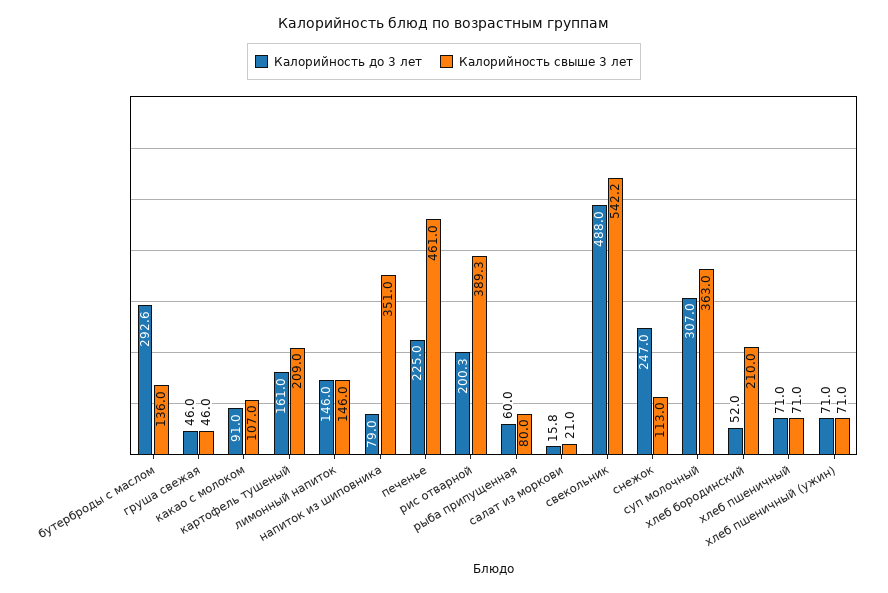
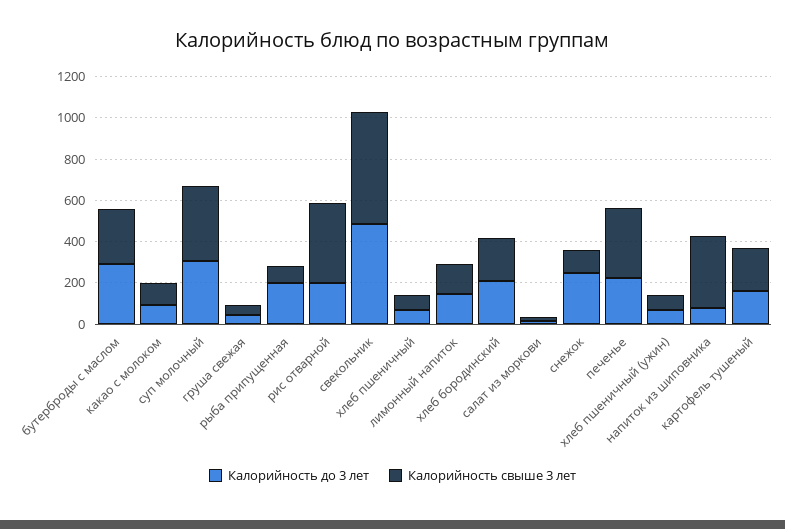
  {
    "Калорийность до 3 лет": {
      "бутерброды с маслом": 292.6,
      "груша свежая": 46,
      "какао с молоком": 91,
      "картофель тушеный": 161,
      "лимонный напиток": 146,
      "напиток из шиповника": 79,
      "печенье": 225,
      "рис отварной": 200.3,
-     "рыба припущенная": 60,
+     "рыба припущенная": 200,
      "салат из моркови": 15.8,
      "свекольник": 488,
      "снежок": 247,
      "суп молочный": 307,
-     "хлеб бородинский": 52,
+     "хлеб бородинский": 200,
      "хлеб пшеничный": 71,
      "хлеб пшеничный (ужин)": 71
    },
    "Калорийность свыше 3 лет": {
-     "бутерброды с маслом": 136,
+     "бутерброды с маслом": 250,
      "груша свежая": 46,
      "какао с молоком": 107,
      "картофель тушеный": 209,
      "лимонный напиток": 146,
      "напиток из шиповника": 351,
-     "печенье": 461,
+     "печенье": 350,
      "рис отварной": 389.3,
      "рыба припущенная": 80,
      "салат из моркови": 21,
      "свекольник": 542.2,
      "снежок": 113,
      "суп молочный": 363,
      "хлеб бородинский": 210,
      "хлеб пшеничный": 71,
      "хлеб пшеничный (ужин)": 71
    }
  }

